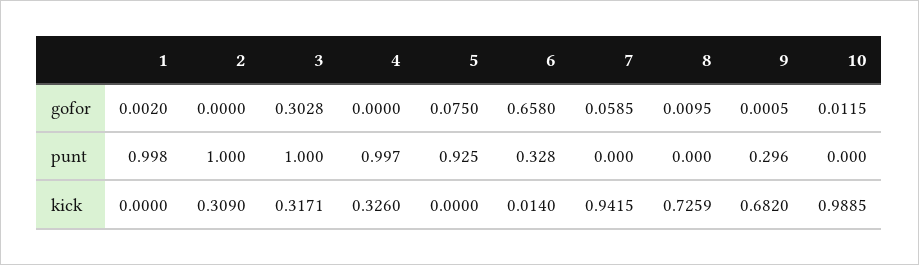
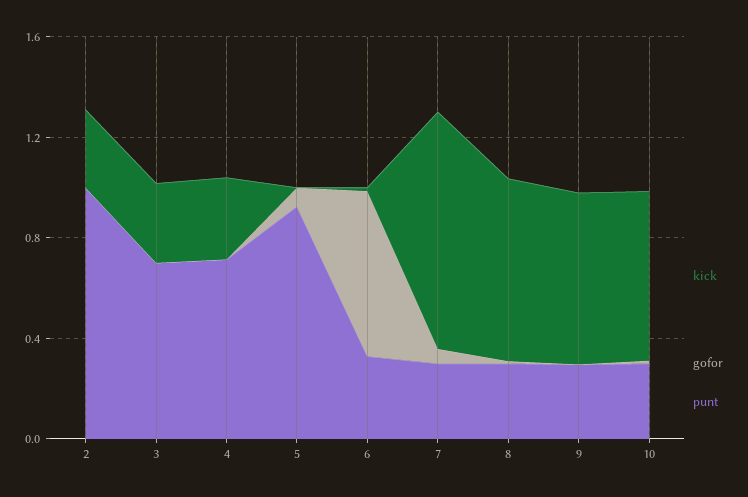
  {
    "gofor": {
-     "1": 0.002,
      "2": 0,
-     "3": 0.3028,
+     "3": 0,
      "4": 0,
      "5": 0.075,
      "6": 0.658,
      "7": 0.0585,
      "8": 0.0095,
      "9": 0.0005,
      "10": 0.0115
    },
    "punt": {
-     "1": 0.998,
      "2": 1,
-     "3": 1,
+     "3": 0.7,
-     "4": 0.997,
+     "4": 0.7,
      "5": 0.925,
      "6": 0.328,
-     "7": 0,
+     "7": 0.3,
-     "8": 0,
+     "8": 0.3,
      "9": 0.296,
-     "10": 0
+     "10": 0.3
    },
    "kick": {
-     "1": 0,
      "2": 0.309,
      "3": 0.3171,
      "4": 0.326,
      "5": 0,
      "6": 0.014,
      "7": 0.9415,
      "8": 0.7259,
      "9": 0.682,
-     "10": 0.9885
+     "10": 0.7
    }
  }

